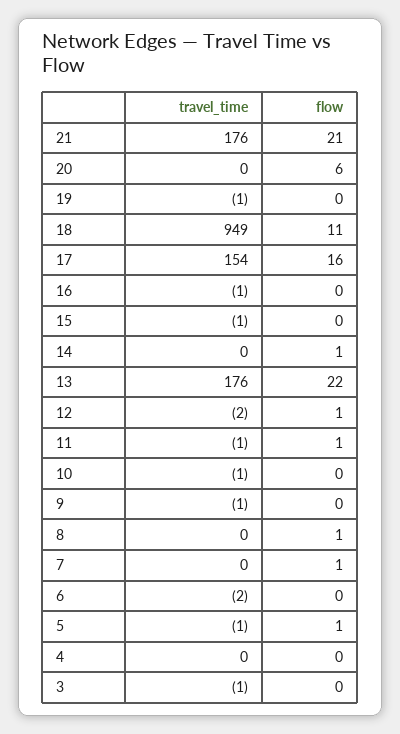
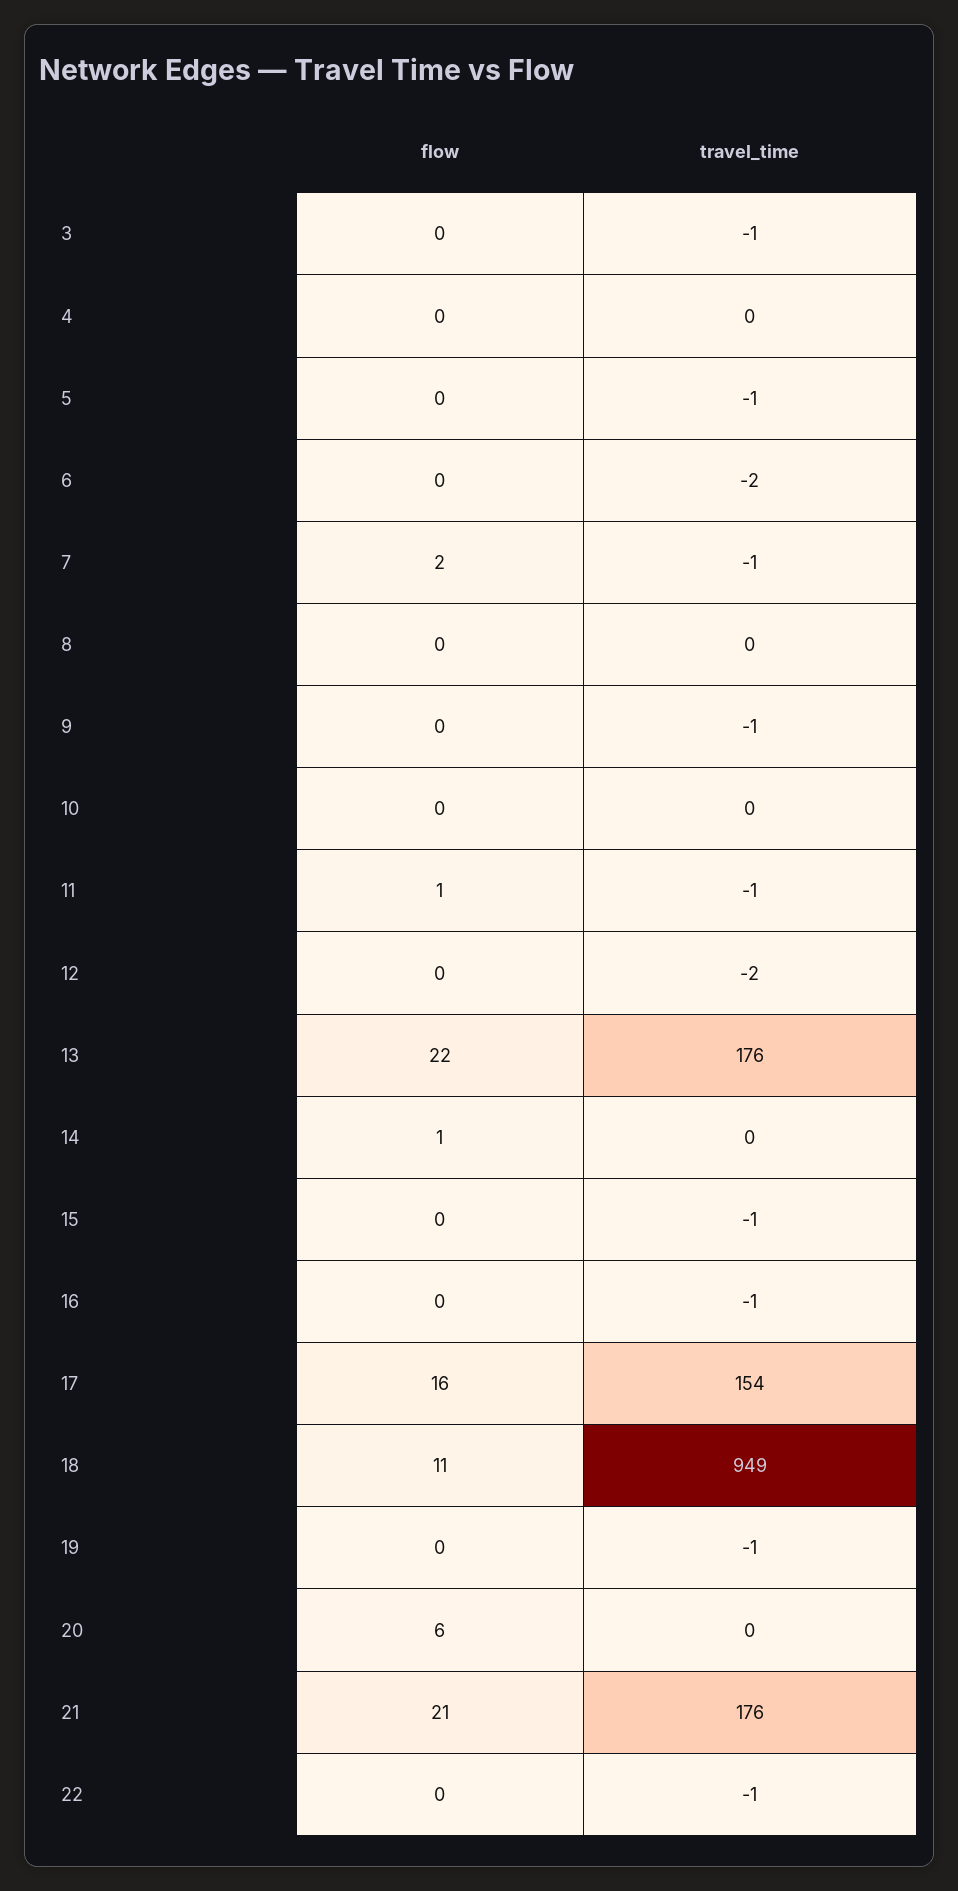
  {
    "travel_time": {
      "21": 176,
      "20": 0,
      "19": -1,
      "18": 949,
      "17": 154,
      "16": -1,
      "15": -1,
      "14": 0,
      "13": 176,
      "12": -2,
      "11": -1,
-     "10": -1,
+     "10": 0,
      "9": -1,
      "8": 0,
-     "7": 0,
+     "7": -1,
      "6": -2,
      "5": -1,
      "4": 0,
-     "3": -1
+     "3": -1,
+     "22": -1
    },
    "flow": {
      "21": 21,
      "20": 6,
      "19": 0,
      "18": 11,
      "17": 16,
      "16": 0,
      "15": 0,
      "14": 1,
      "13": 22,
-     "12": 1,
+     "12": 0,
      "11": 1,
      "10": 0,
      "9": 0,
-     "8": 1,
+     "8": 0,
-     "7": 1,
+     "7": 2,
      "6": 0,
-     "5": 1,
+     "5": 0,
      "4": 0,
-     "3": 0
+     "3": 0,
+     "22": 0
    }
  }

